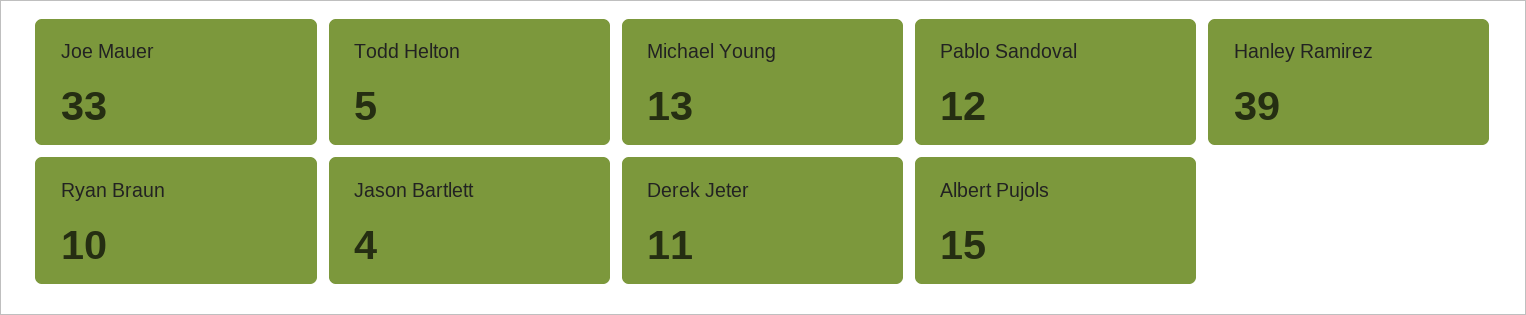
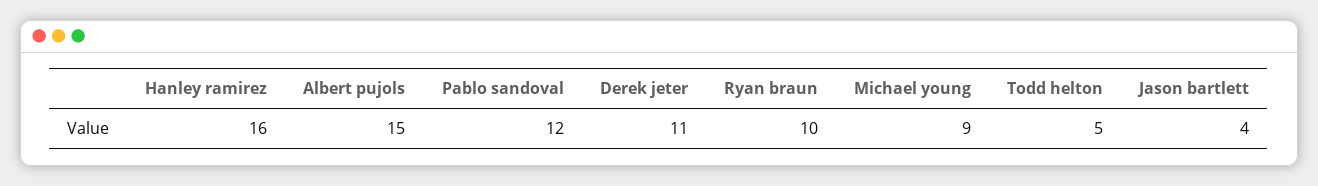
  {
-   "Joe Mauer": 33,
    "Todd Helton": 5,
-   "Michael Young": 13,
+   "Michael Young": 9,
    "Pablo Sandoval": 12,
-   "Hanley Ramirez": 39,
+   "Hanley Ramirez": 16,
    "Ryan Braun": 10,
    "Jason Bartlett": 4,
    "Derek Jeter": 11,
    "Albert Pujols": 15
  }

